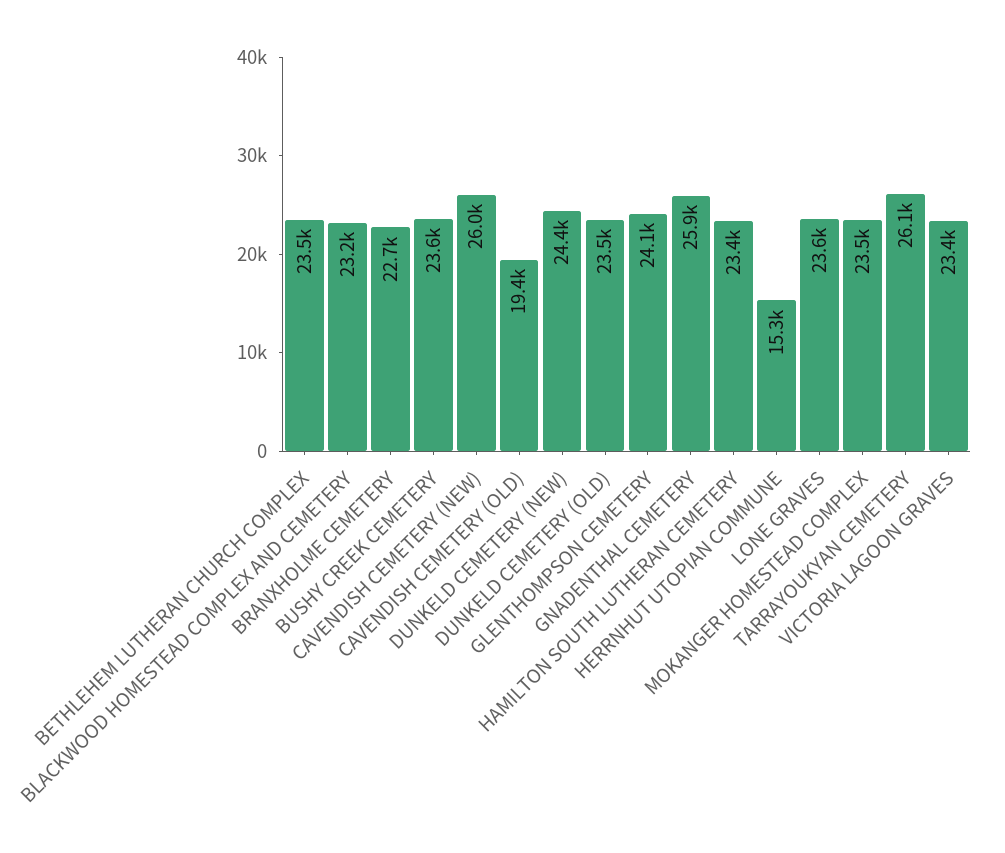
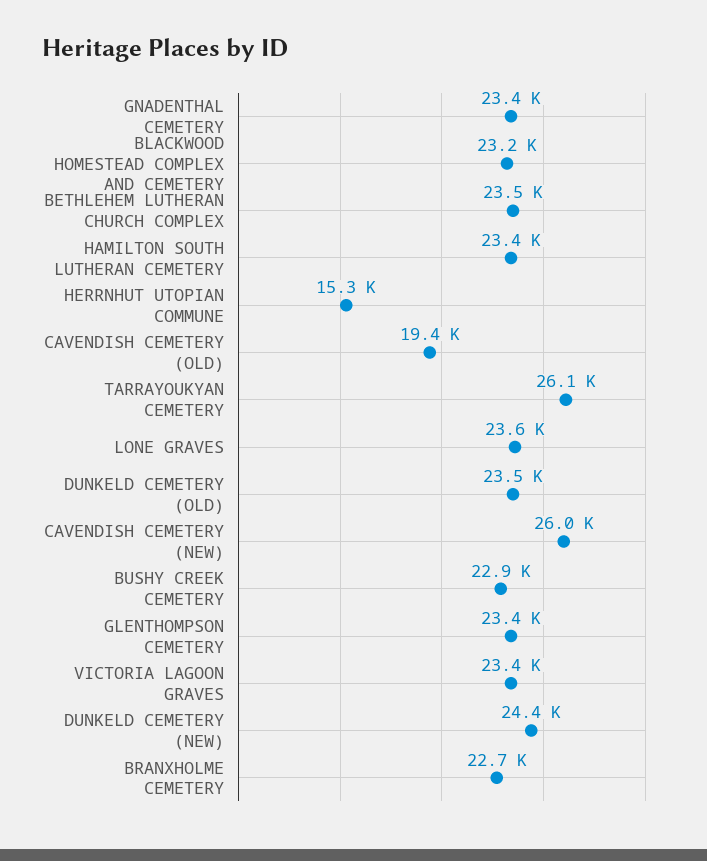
  {
    "BETHLEHEM LUTHERAN CHURCH COMPLEX": 23500,
    "BLACKWOOD HOMESTEAD COMPLEX AND CEMETERY": 23200,
    "BRANXHOLME CEMETERY": 22700,
-   "BUSHY CREEK CEMETERY": 23600,
+   "BUSHY CREEK CEMETERY": 22900,
    "CAVENDISH CEMETERY (NEW)": 26000,
    "CAVENDISH CEMETERY (OLD)": 19400,
    "DUNKELD CEMETERY (NEW)": 24400,
    "DUNKELD CEMETERY (OLD)": 23500,
-   "GLENTHOMPSON CEMETERY": 24100,
+   "GLENTHOMPSON CEMETERY": 23400,
-   "GNADENTHAL CEMETERY": 25900,
+   "GNADENTHAL CEMETERY": 23400,
    "HAMILTON SOUTH LUTHERAN CEMETERY": 23400,
    "HERRNHUT UTOPIAN COMMUNE": 15300,
    "LONE GRAVES": 23600,
-   "MOKANGER HOMESTEAD COMPLEX": 23500,
    "TARRAYOUKYAN CEMETERY": 26100,
    "VICTORIA LAGOON GRAVES": 23400
  }

